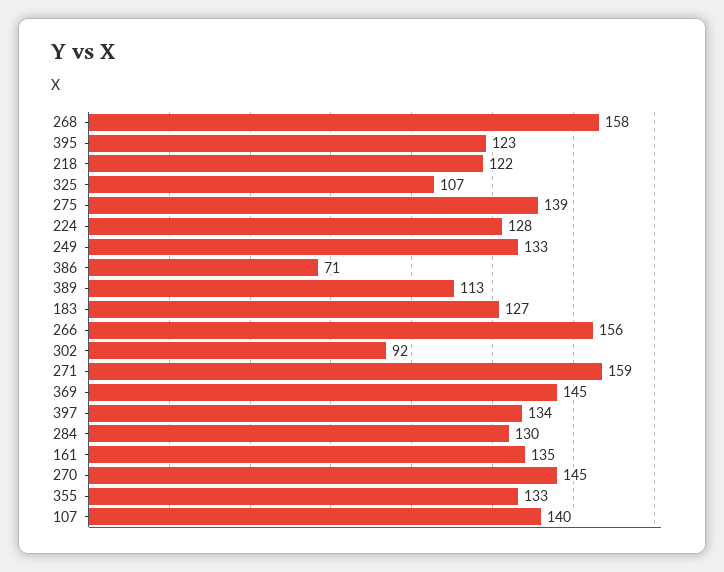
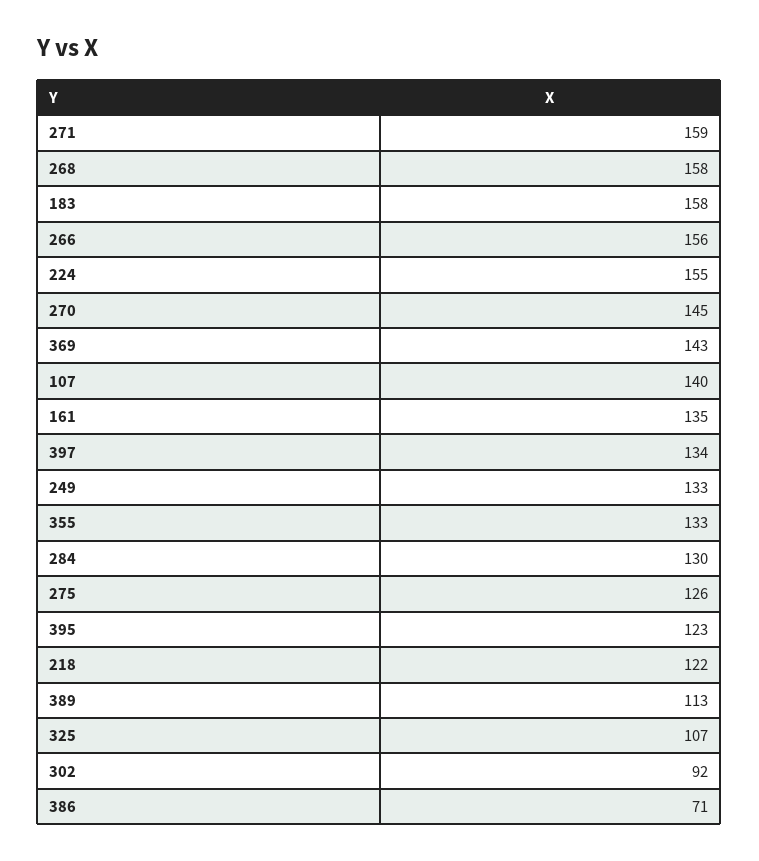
  {
    "268": 158,
    "395": 123,
    "218": 122,
    "325": 107,
-   "275": 139,
+   "275": 126,
-   "224": 128,
+   "224": 155,
    "249": 133,
    "386": 71,
    "389": 113,
-   "183": 127,
+   "183": 158,
    "266": 156,
    "302": 92,
    "271": 159,
-   "369": 145,
+   "369": 143,
    "397": 134,
    "284": 130,
    "161": 135,
    "270": 145,
    "355": 133,
    "107": 140
  }

